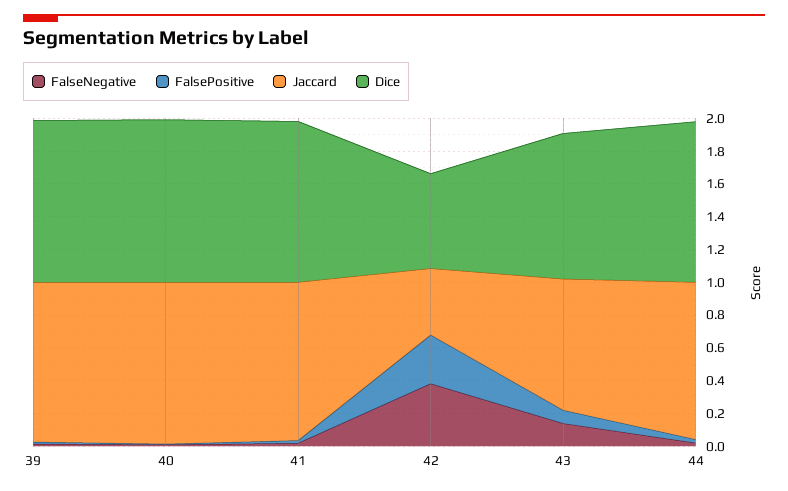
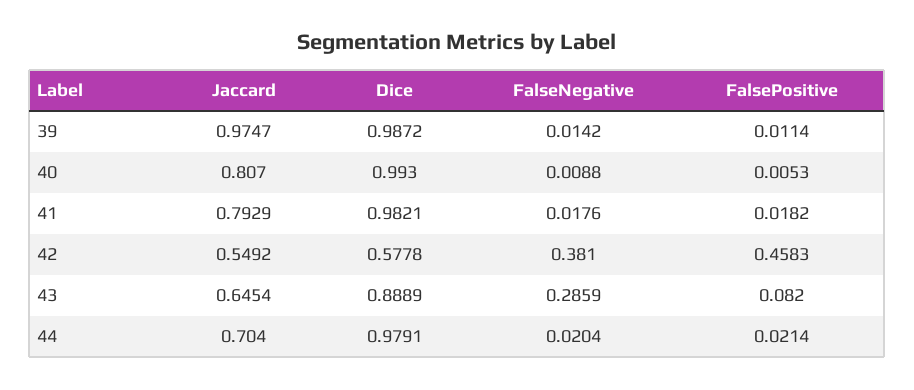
  {
    "FalseNegative": {
      "39": 0.0142,
      "40": 0.0088,
      "41": 0.0176,
      "42": 0.381,
-     "43": 0.15,
+     "43": 0.2859,
      "44": 0.0204
    },
    "FalsePositive": {
      "39": 0.0114,
      "40": 0.0053,
      "41": 0.0182,
-     "42": 0.3,
+     "42": 0.4583,
      "43": 0.082,
      "44": 0.0214
    },
    "Jaccard": {
      "39": 0.9747,
-     "40": 1,
+     "40": 0.807,
-     "41": 0.95,
+     "41": 0.7929,
-     "42": 0.4,
+     "42": 0.5492,
-     "43": 0.8,
+     "43": 0.6454,
-     "44": 0.95
+     "44": 0.704
    },
    "Dice": {
      "39": 0.9872,
      "40": 0.993,
      "41": 0.9821,
      "42": 0.5778,
      "43": 0.8889,
      "44": 0.9791
    }
  }

